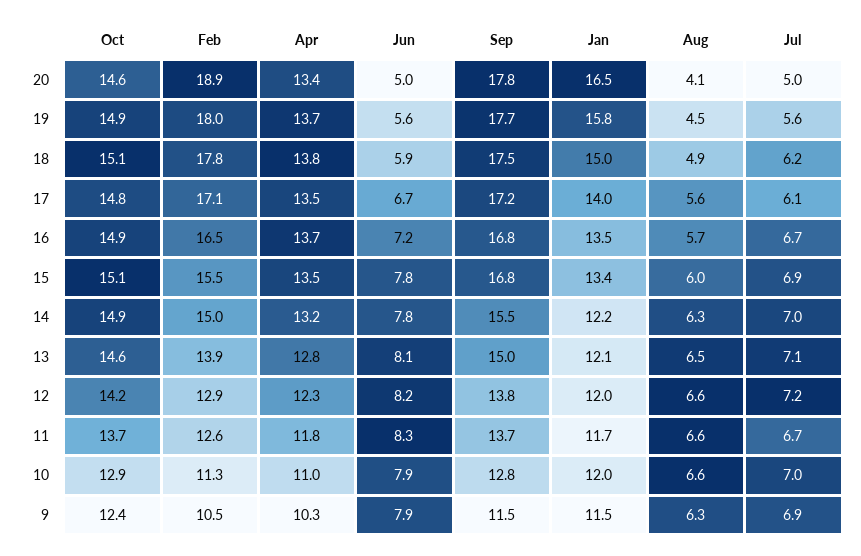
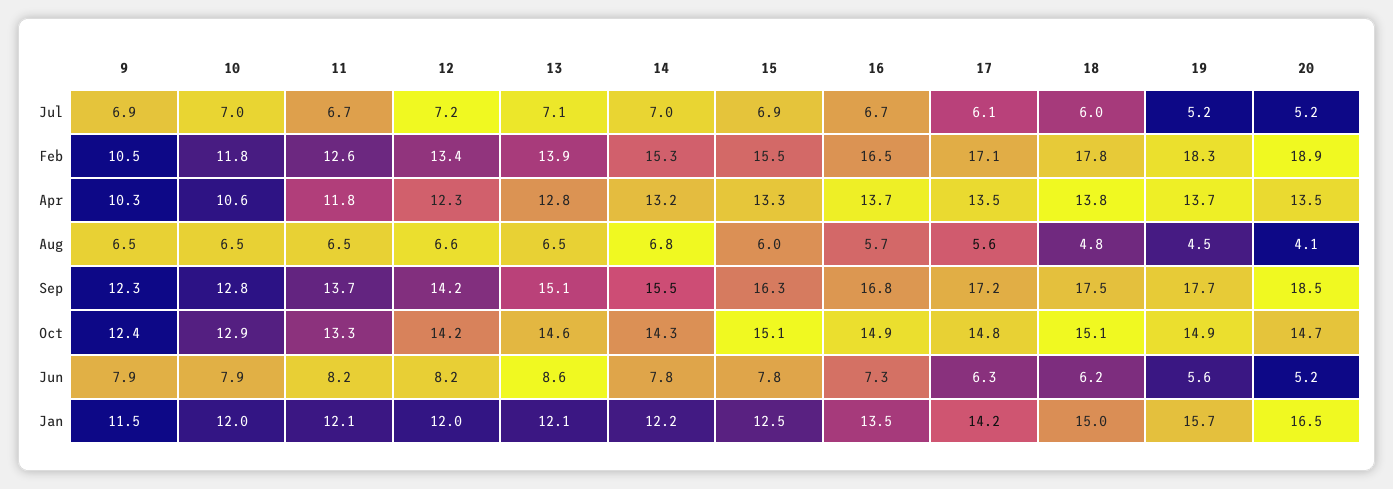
  {
    "Oct": {
-     "20": 14.6,
+     "20": 14.7,
      "19": 14.9,
      "18": 15.1,
      "17": 14.8,
      "16": 14.9,
      "15": 15.1,
-     "14": 14.9,
+     "14": 14.3,
      "13": 14.6,
      "12": 14.2,
-     "11": 13.7,
+     "11": 13.3,
      "10": 12.9,
      "9": 12.4
    },
    "Feb": {
      "20": 18.9,
-     "19": 18,
+     "19": 18.3,
      "18": 17.8,
      "17": 17.1,
      "16": 16.5,
      "15": 15.5,
-     "14": 15,
+     "14": 15.3,
      "13": 13.9,
-     "12": 12.9,
+     "12": 13.4,
      "11": 12.6,
-     "10": 11.3,
+     "10": 11.8,
      "9": 10.5
    },
    "Apr": {
-     "20": 13.4,
+     "20": 13.5,
      "19": 13.7,
      "18": 13.8,
      "17": 13.5,
      "16": 13.7,
-     "15": 13.5,
+     "15": 13.3,
      "14": 13.2,
      "13": 12.8,
      "12": 12.3,
      "11": 11.8,
-     "10": 11,
+     "10": 10.6,
      "9": 10.3
    },
    "Jun": {
-     "20": 5,
+     "20": 5.2,
      "19": 5.6,
-     "18": 5.9,
+     "18": 6.2,
-     "17": 6.7,
+     "17": 6.3,
-     "16": 7.2,
+     "16": 7.3,
      "15": 7.8,
      "14": 7.8,
-     "13": 8.1,
+     "13": 8.6,
      "12": 8.2,
-     "11": 8.3,
+     "11": 8.2,
      "10": 7.9,
      "9": 7.9
    },
    "Sep": {
-     "20": 17.8,
+     "20": 18.5,
      "19": 17.7,
      "18": 17.5,
      "17": 17.2,
      "16": 16.8,
-     "15": 16.8,
+     "15": 16.3,
      "14": 15.5,
-     "13": 15,
+     "13": 15.1,
-     "12": 13.8,
+     "12": 14.2,
      "11": 13.7,
      "10": 12.8,
-     "9": 11.5
+     "9": 12.3
    },
    "Jan": {
      "20": 16.5,
-     "19": 15.8,
+     "19": 15.7,
      "18": 15,
-     "17": 14,
+     "17": 14.2,
      "16": 13.5,
-     "15": 13.4,
+     "15": 12.5,
      "14": 12.2,
      "13": 12.1,
      "12": 12,
-     "11": 11.7,
+     "11": 12.1,
      "10": 12,
      "9": 11.5
    },
    "Aug": {
      "20": 4.1,
      "19": 4.5,
-     "18": 4.9,
+     "18": 4.8,
      "17": 5.6,
      "16": 5.7,
      "15": 6,
-     "14": 6.3,
+     "14": 6.8,
      "13": 6.5,
      "12": 6.6,
-     "11": 6.6,
+     "11": 6.5,
-     "10": 6.6,
+     "10": 6.5,
-     "9": 6.3
+     "9": 6.5
    },
    "Jul": {
-     "20": 5,
+     "20": 5.2,
-     "19": 5.6,
+     "19": 5.2,
-     "18": 6.2,
+     "18": 6,
      "17": 6.1,
      "16": 6.7,
      "15": 6.9,
      "14": 7,
      "13": 7.1,
      "12": 7.2,
      "11": 6.7,
      "10": 7,
      "9": 6.9
    }
  }

